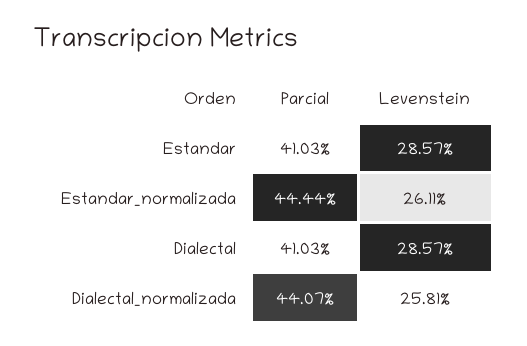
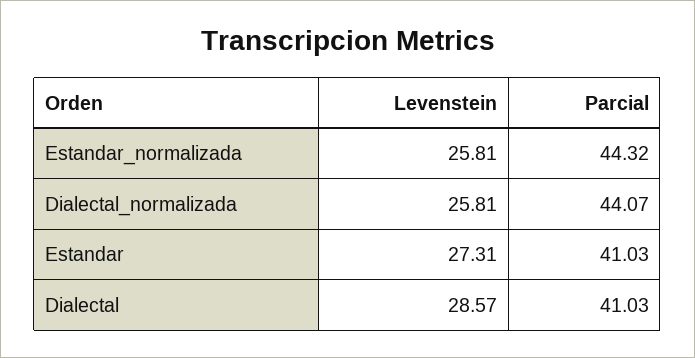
  {
    "Parcial": {
      "Estandar": 41.03,
-     "Estandar_normalizada": 44.44,
+     "Estandar_normalizada": 44.32,
      "Dialectal": 41.03,
      "Dialectal_normalizada": 44.07
    },
    "Levenstein": {
-     "Estandar": 28.57,
+     "Estandar": 27.31,
-     "Estandar_normalizada": 26.11,
+     "Estandar_normalizada": 25.81,
      "Dialectal": 28.57,
      "Dialectal_normalizada": 25.81
    }
  }

